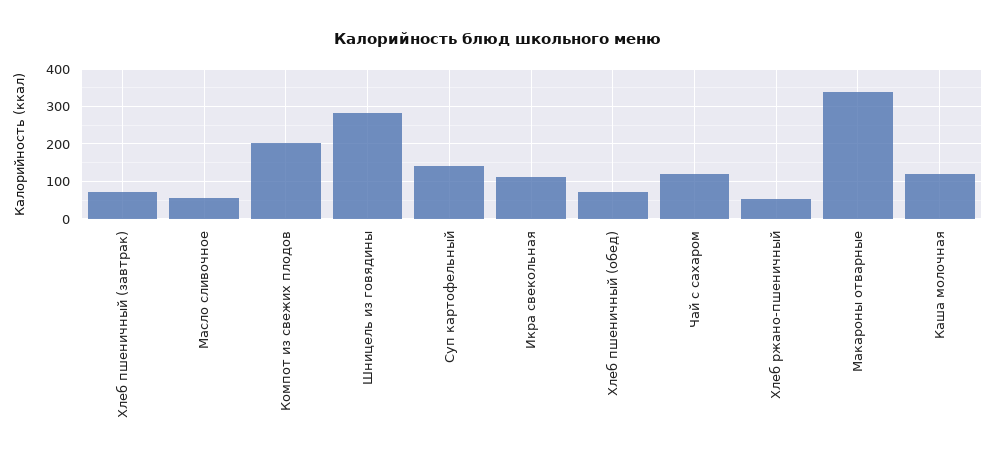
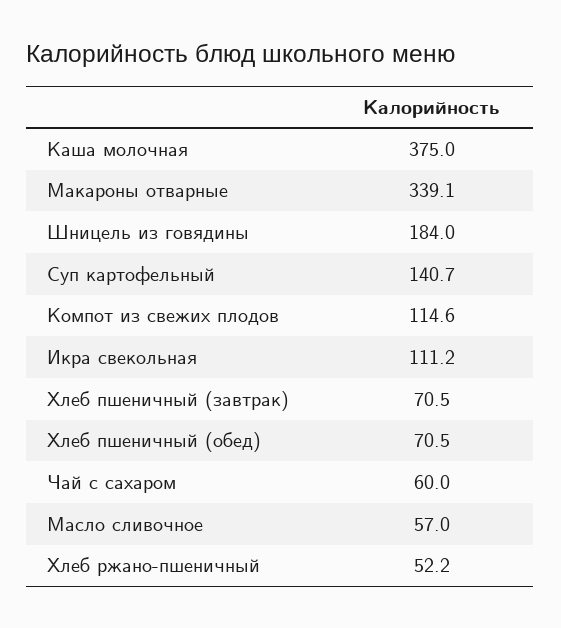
  {
    "Хлеб пшеничный (завтрак)": 70.5,
    "Масло сливочное": 57,
-   "Компот из свежих плодов": 200,
+   "Компот из свежих плодов": 114.6,
-   "Шницель из говядины": 280,
+   "Шницель из говядины": 184,
    "Суп картофельный": 140.7,
    "Икра свекольная": 111.2,
    "Хлеб пшеничный (обед)": 70.5,
-   "Чай с сахаром": 120,
+   "Чай с сахаром": 60,
    "Хлеб ржано-пшеничный": 52.2,
    "Макароны отварные": 339.1,
-   "Каша молочная": 120
+   "Каша молочная": 375
  }

